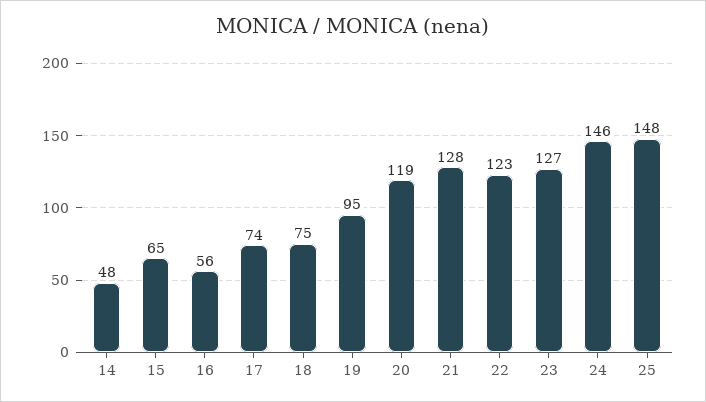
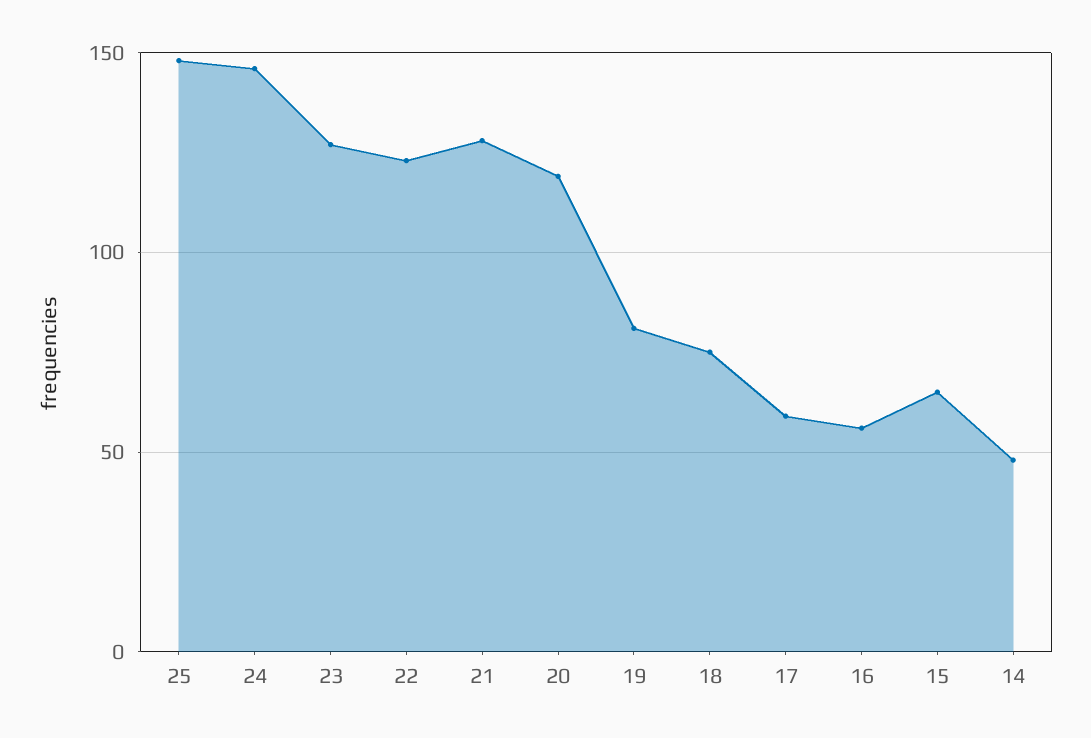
  {
    "14": 48,
    "15": 65,
    "16": 56,
-   "17": 74,
+   "17": 60,
    "18": 75,
-   "19": 95,
+   "19": 80,
    "20": 119,
    "21": 128,
    "22": 123,
    "23": 127,
    "24": 146,
    "25": 148
  }

